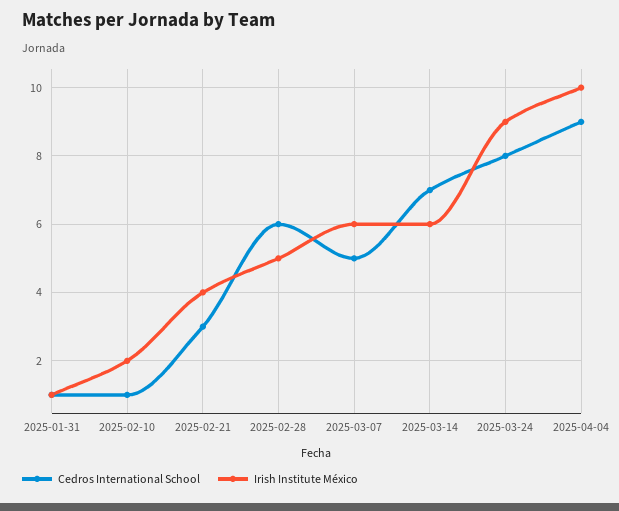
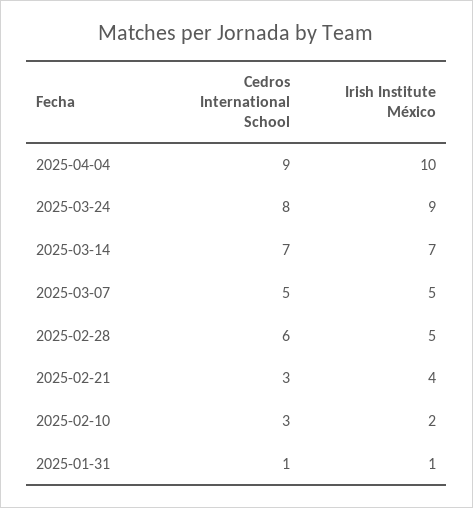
  {
    "Cedros International School": {
      "2025-01-31": 1,
-     "2025-02-10": 1,
+     "2025-02-10": 3,
      "2025-02-21": 3,
      "2025-02-28": 6,
      "2025-03-07": 5,
      "2025-03-14": 7,
      "2025-03-24": 8,
      "2025-04-04": 9
    },
    "Irish Institute México": {
      "2025-01-31": 1,
      "2025-02-10": 2,
      "2025-02-21": 4,
      "2025-02-28": 5,
-     "2025-03-07": 6,
+     "2025-03-07": 5,
-     "2025-03-14": 6,
+     "2025-03-14": 7,
      "2025-03-24": 9,
      "2025-04-04": 10
    }
  }

